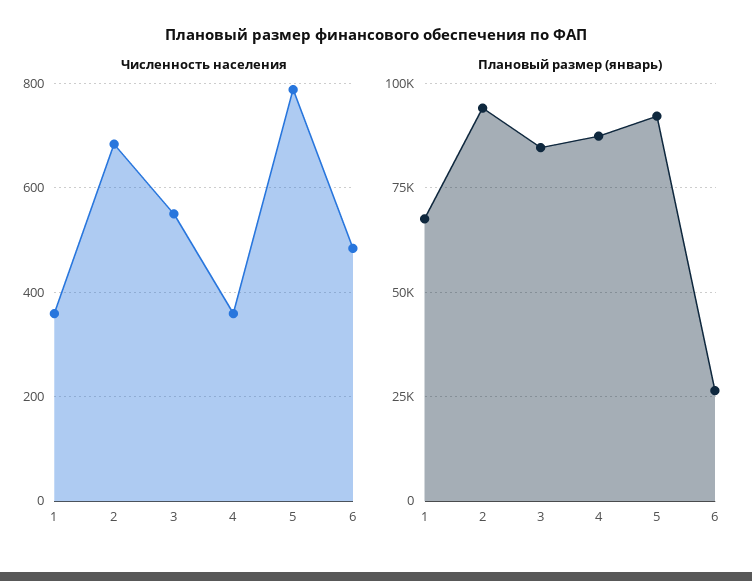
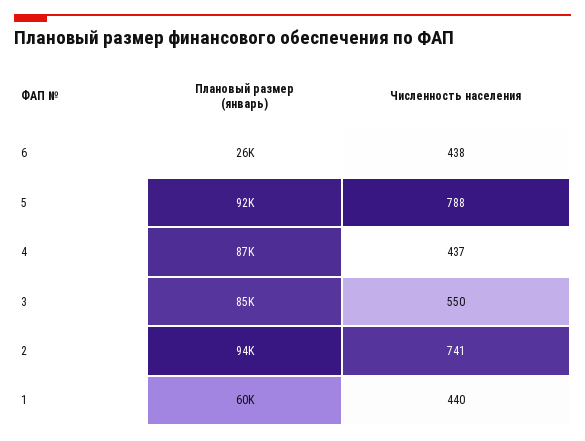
  {
    "Численность населения": {
-     "1": 360,
+     "1": 440,
-     "2": 680,
+     "2": 741,
      "3": 550,
-     "4": 360,
+     "4": 437,
      "5": 788,
-     "6": 480
+     "6": 438
    },
    "Плановый размер (январь)": {
-     "1": 67500,
+     "1": 60000,
      "2": 94000,
      "3": 85000,
      "4": 87000,
      "5": 92000,
      "6": 26000
    }
  }

